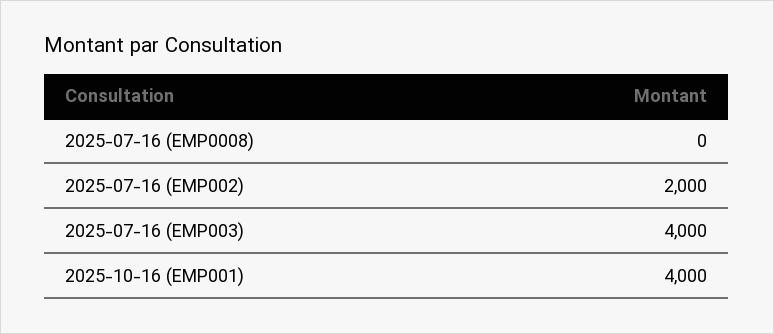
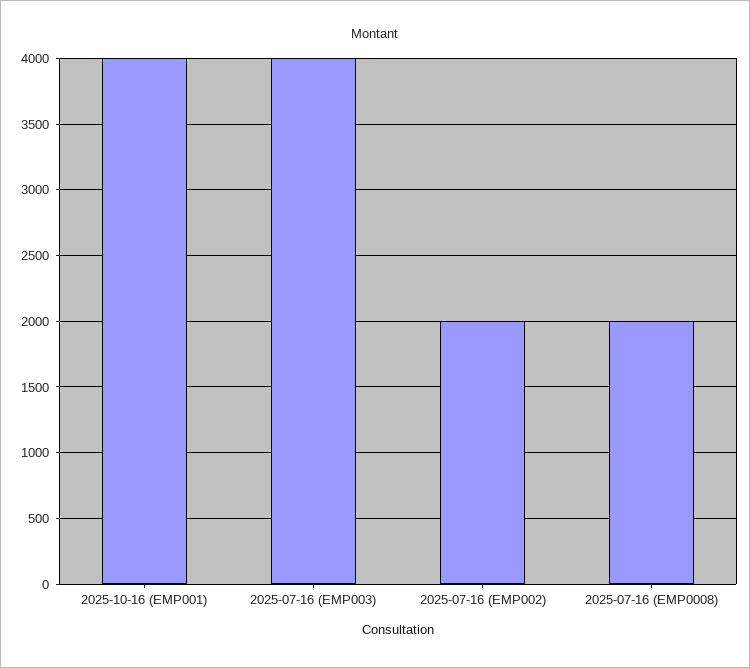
  {
-   "2025-07-16 (EMP0008)": 0,
+   "2025-07-16 (EMP0008)": 2000,
    "2025-07-16 (EMP002)": 2000,
    "2025-07-16 (EMP003)": 4000,
    "2025-10-16 (EMP001)": 4000
  }

